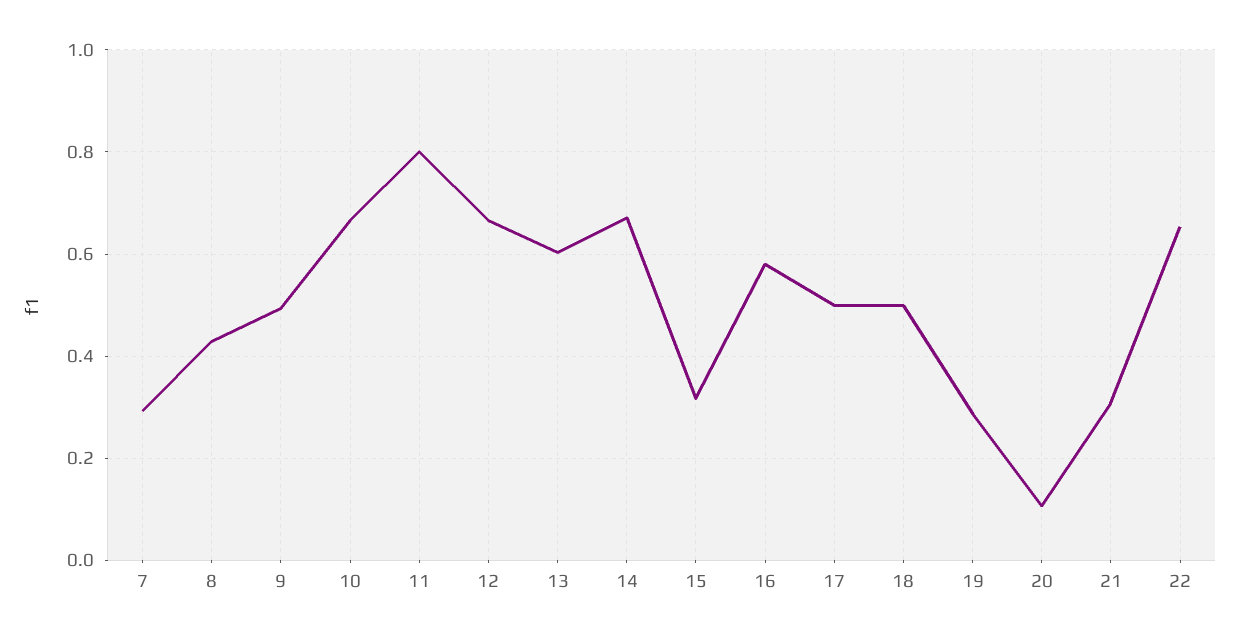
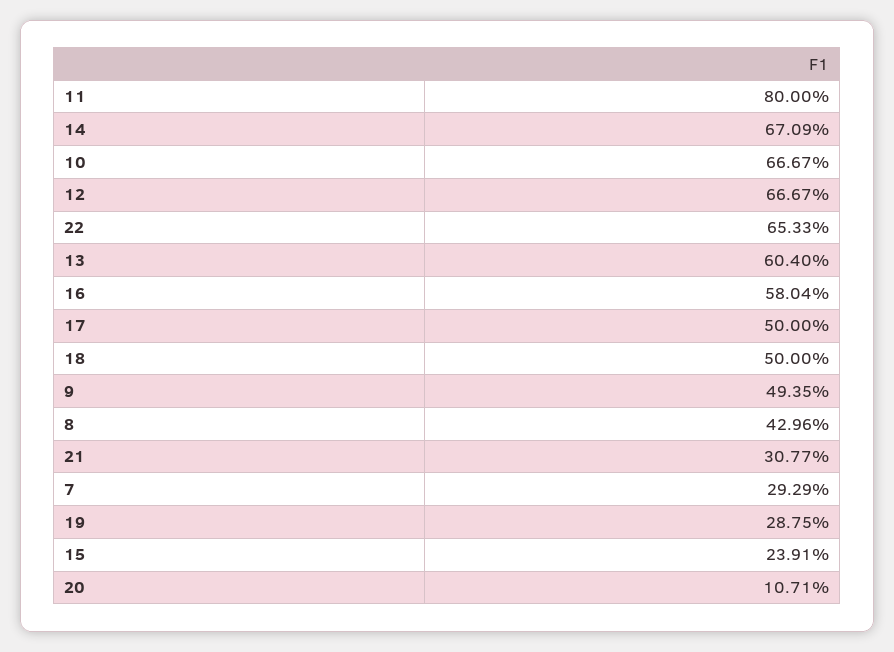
  {
    "7": 0.2929,
    "8": 0.4296,
    "9": 0.4935,
    "10": 0.6667,
    "11": 0.8,
    "12": 0.6667,
    "13": 0.604,
    "14": 0.6709,
-   "15": 0.32,
+   "15": 0.2391,
    "16": 0.5804,
    "17": 0.5,
    "18": 0.5,
    "19": 0.2875,
    "20": 0.1071,
    "21": 0.3077,
    "22": 0.6533
  }

